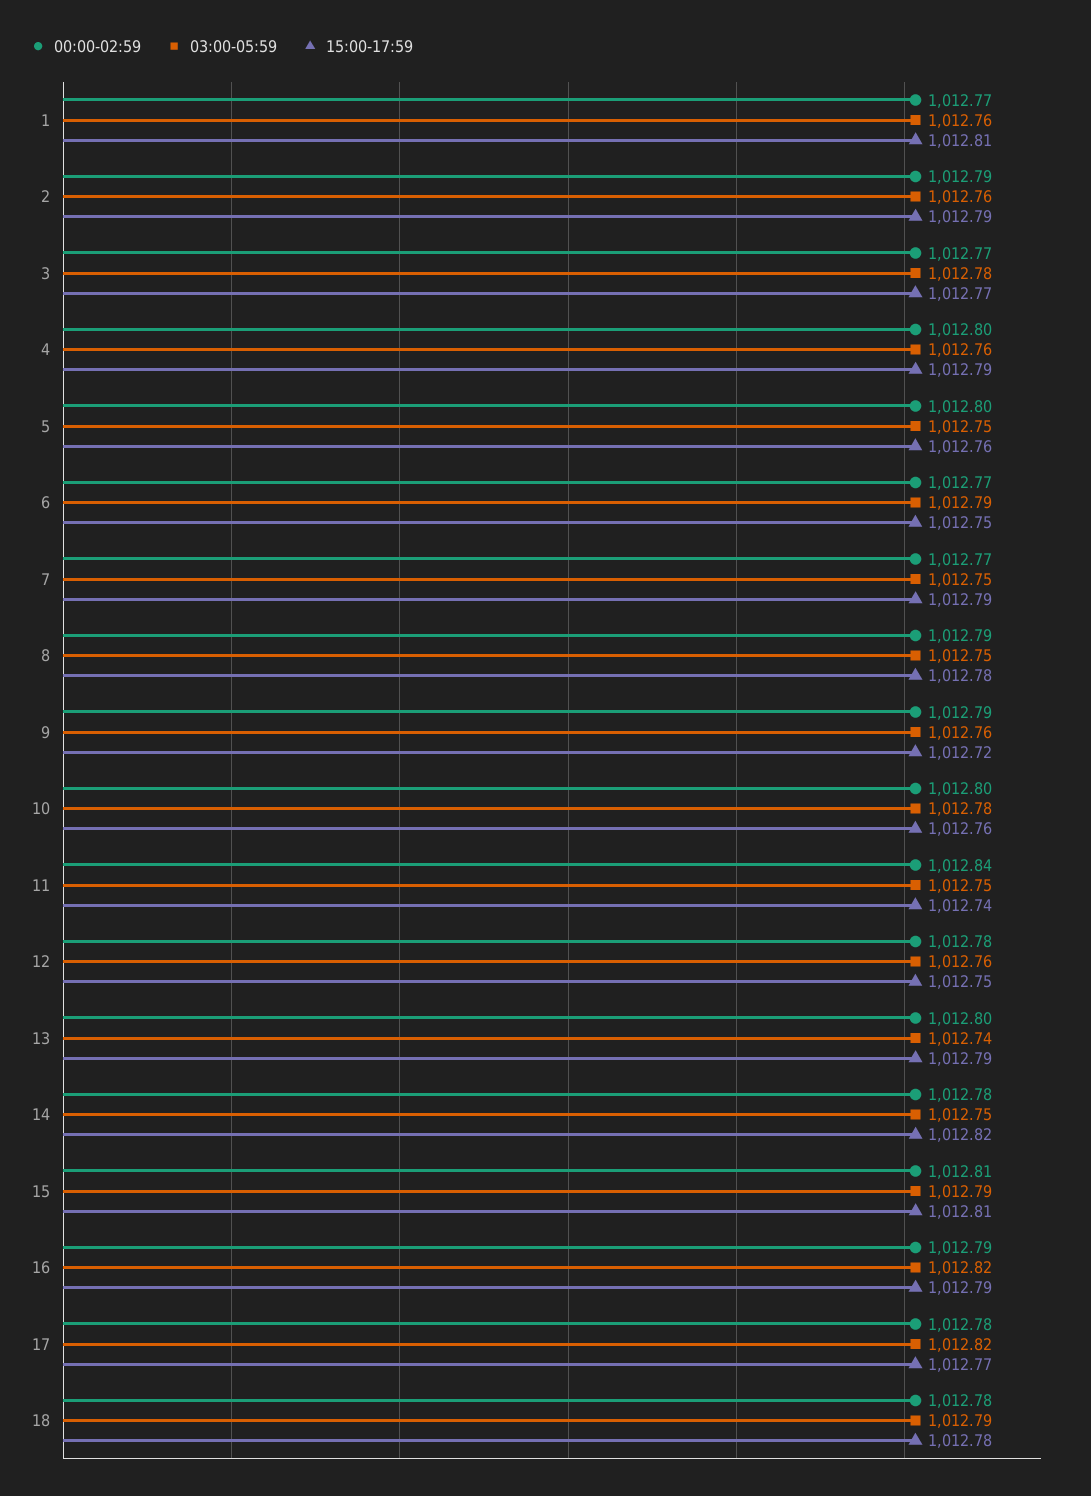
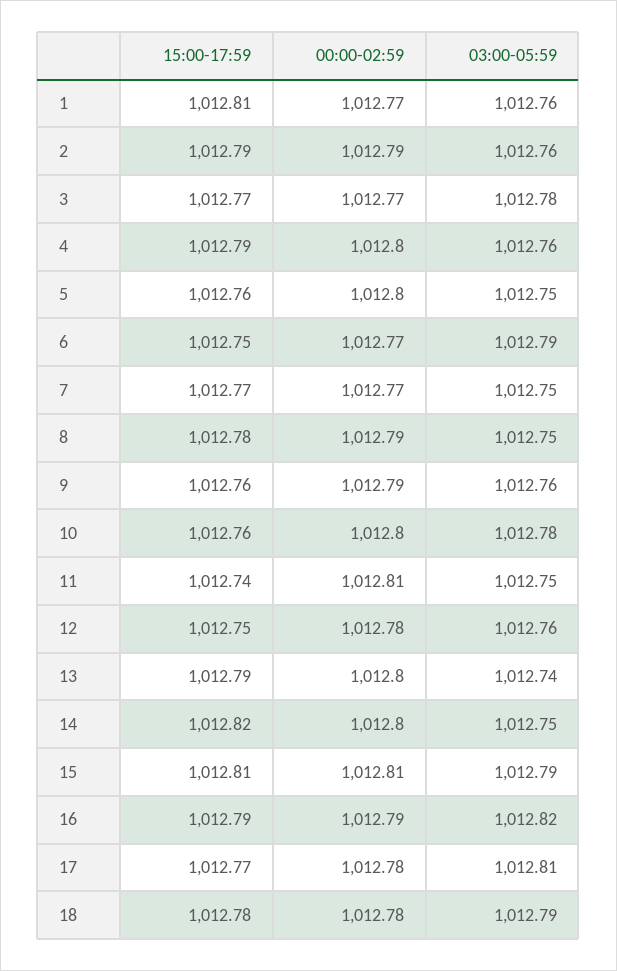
  {
    "00:00-02:59": {
      "1": 1012.77,
      "2": 1012.79,
      "3": 1012.77,
      "4": 1012.8,
      "5": 1012.8,
      "6": 1012.77,
      "7": 1012.77,
      "8": 1012.79,
      "9": 1012.79,
      "10": 1012.8,
-     "11": 1012.84,
+     "11": 1012.81,
      "12": 1012.78,
      "13": 1012.8,
-     "14": 1012.78,
+     "14": 1012.8,
      "15": 1012.81,
      "16": 1012.79,
      "17": 1012.78,
      "18": 1012.78
    },
    "03:00-05:59": {
      "1": 1012.76,
      "2": 1012.76,
      "3": 1012.78,
      "4": 1012.76,
      "5": 1012.75,
      "6": 1012.79,
      "7": 1012.75,
      "8": 1012.75,
      "9": 1012.76,
      "10": 1012.78,
      "11": 1012.75,
      "12": 1012.76,
      "13": 1012.74,
      "14": 1012.75,
      "15": 1012.79,
      "16": 1012.82,
-     "17": 1012.82,
+     "17": 1012.81,
      "18": 1012.79
    },
    "15:00-17:59": {
      "1": 1012.81,
      "2": 1012.79,
      "3": 1012.77,
      "4": 1012.79,
      "5": 1012.76,
      "6": 1012.75,
-     "7": 1012.79,
+     "7": 1012.77,
      "8": 1012.78,
-     "9": 1012.72,
+     "9": 1012.76,
      "10": 1012.76,
      "11": 1012.74,
      "12": 1012.75,
      "13": 1012.79,
      "14": 1012.82,
      "15": 1012.81,
      "16": 1012.79,
      "17": 1012.77,
      "18": 1012.78
    }
  }

